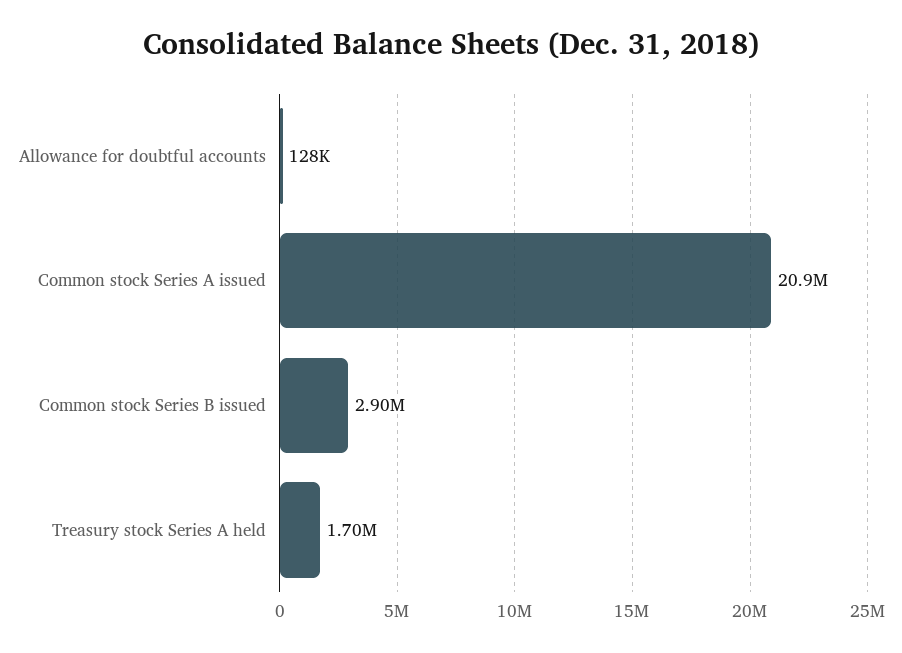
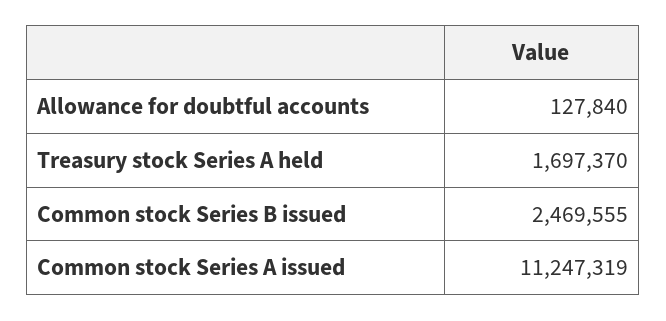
  {
    "Allowance for doubtful accounts": 127840,
-   "Common stock Series A issued": 20900000,
+   "Common stock Series A issued": 11247319,
-   "Common stock Series B issued": 2900000,
+   "Common stock Series B issued": 2469555,
    "Treasury stock Series A held": 1697370
  }

